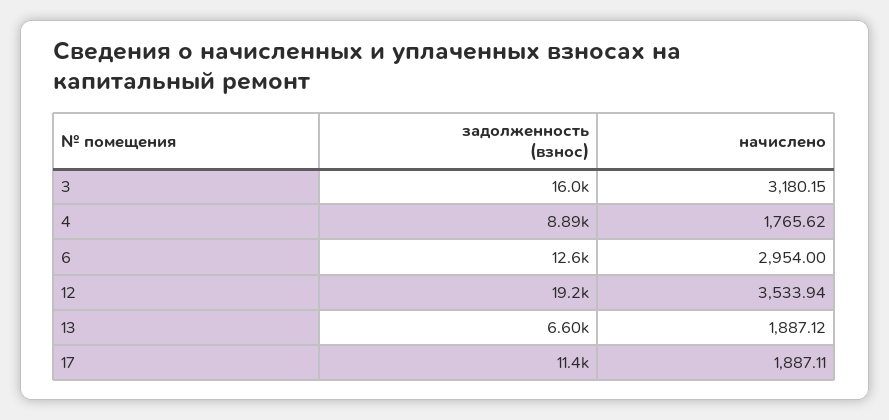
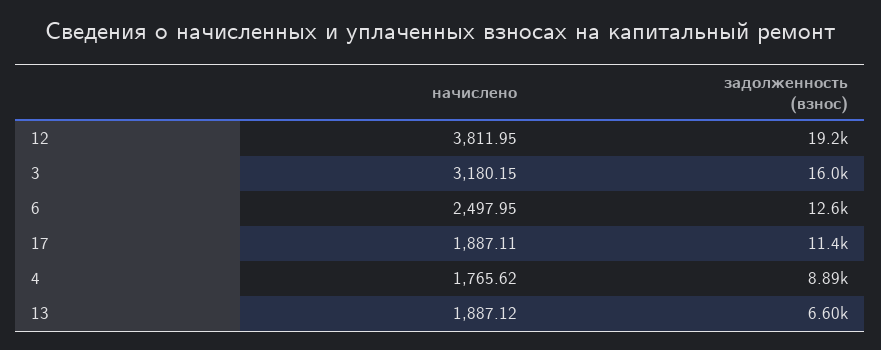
  {
    "задолженность (взнос)": {
      "3": 16000,
      "4": 8890,
      "6": 12600,
      "12": 19200,
      "13": 6600,
      "17": 11400
    },
    "начислено": {
      "3": 3180.15,
      "4": 1765.62,
-     "6": 2954,
+     "6": 2497.95,
-     "12": 3533.94,
+     "12": 3811.95,
      "13": 1887.12,
      "17": 1887.11
    }
  }

